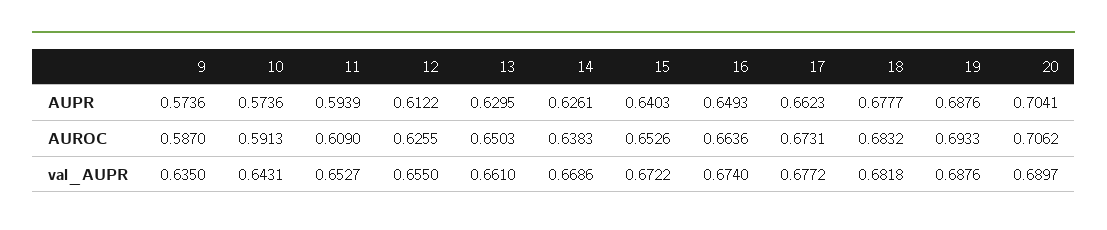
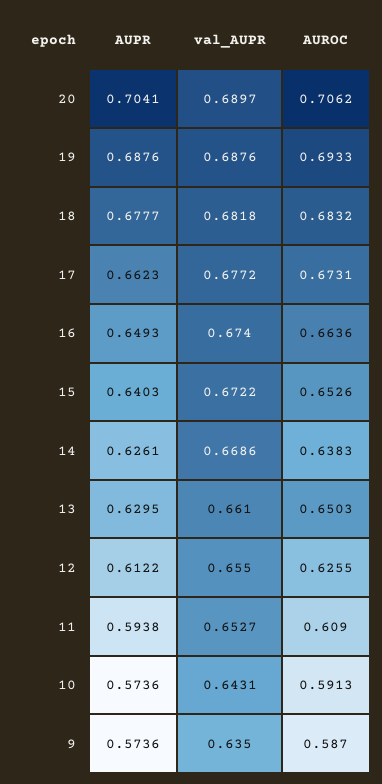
  {
    "9": {
      "AUPR": 0.5736,
      "AUROC": 0.587,
      "val_AUPR": 0.635
    },
    "10": {
      "AUPR": 0.5736,
      "AUROC": 0.5913,
      "val_AUPR": 0.6431
    },
    "11": {
-     "AUPR": 0.5939,
+     "AUPR": 0.5938,
      "AUROC": 0.609,
      "val_AUPR": 0.6527
    },
    "12": {
      "AUPR": 0.6122,
      "AUROC": 0.6255,
      "val_AUPR": 0.655
    },
    "13": {
      "AUPR": 0.6295,
      "AUROC": 0.6503,
      "val_AUPR": 0.661
    },
    "14": {
      "AUPR": 0.6261,
      "AUROC": 0.6383,
      "val_AUPR": 0.6686
    },
    "15": {
      "AUPR": 0.6403,
      "AUROC": 0.6526,
      "val_AUPR": 0.6722
    },
    "16": {
      "AUPR": 0.6493,
      "AUROC": 0.6636,
      "val_AUPR": 0.674
    },
    "17": {
      "AUPR": 0.6623,
      "AUROC": 0.6731,
      "val_AUPR": 0.6772
    },
    "18": {
      "AUPR": 0.6777,
      "AUROC": 0.6832,
      "val_AUPR": 0.6818
    },
    "19": {
      "AUPR": 0.6876,
      "AUROC": 0.6933,
      "val_AUPR": 0.6876
    },
    "20": {
      "AUPR": 0.7041,
      "AUROC": 0.7062,
      "val_AUPR": 0.6897
    }
  }

